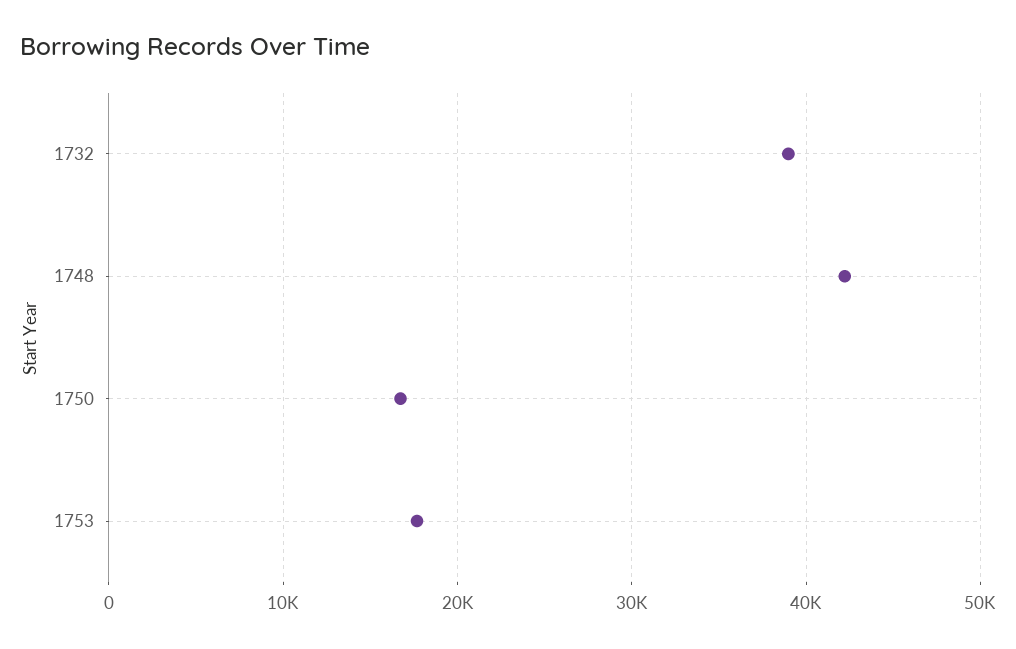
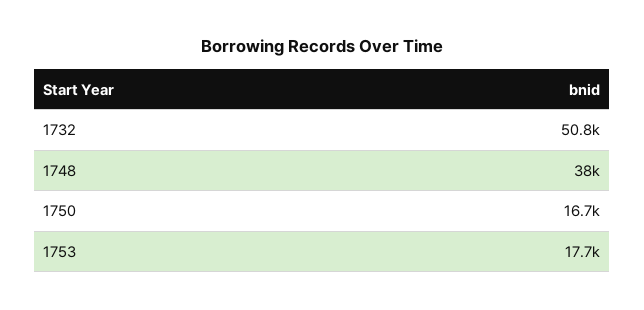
  {
-   "1732": 39000,
+   "1732": 50800,
-   "1748": 42000,
+   "1748": 38000,
    "1750": 16700,
    "1753": 17700
  }

